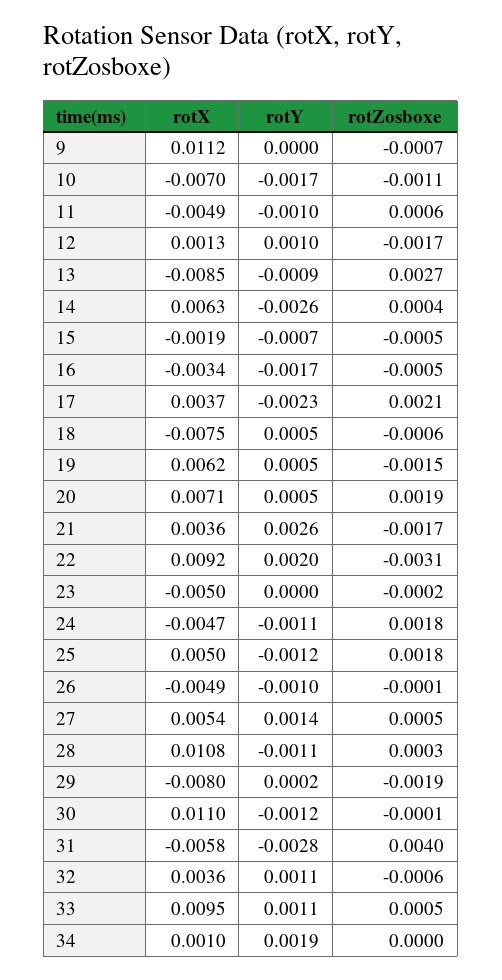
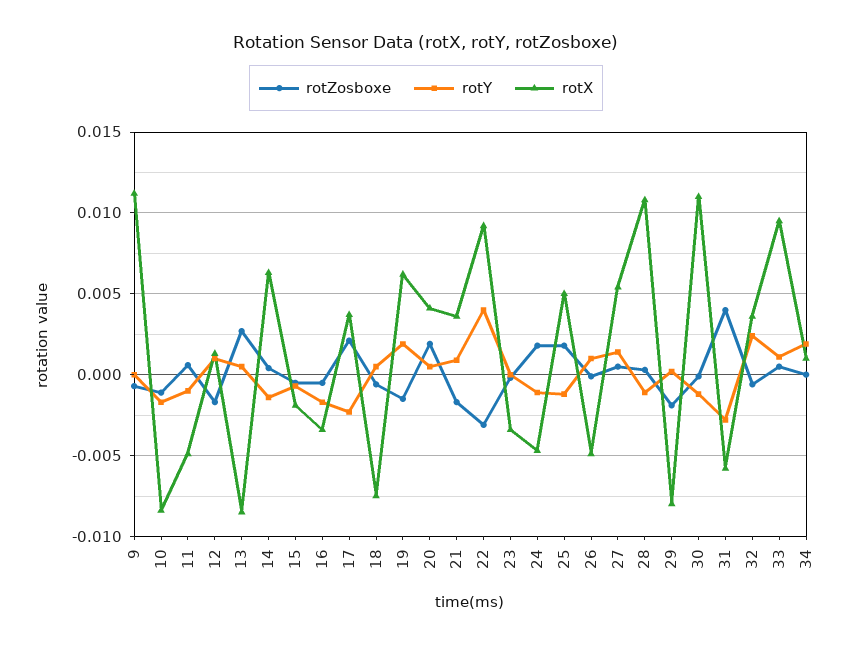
  {
    "rotX": {
      "9": 0.0112,
-     "10": -0.007,
+     "10": -0.0085,
      "11": -0.0049,
      "12": 0.0013,
      "13": -0.0085,
      "14": 0.0063,
      "15": -0.0019,
      "16": -0.0034,
      "17": 0.0037,
      "18": -0.0075,
      "19": 0.0062,
-     "20": 0.0071,
+     "20": 0.004,
      "21": 0.0036,
      "22": 0.0092,
-     "23": -0.005,
+     "23": -0.0035,
      "24": -0.0047,
      "25": 0.005,
      "26": -0.0049,
      "27": 0.0054,
      "28": 0.0108,
      "29": -0.008,
      "30": 0.011,
      "31": -0.0058,
      "32": 0.0036,
      "33": 0.0095,
      "34": 0.001
    },
    "rotY": {
      "9": 0,
      "10": -0.0017,
      "11": -0.001,
      "12": 0.001,
-     "13": -0.0009,
+     "13": 0.0005,
-     "14": -0.0026,
+     "14": -0.0015,
      "15": -0.0007,
      "16": -0.0017,
      "17": -0.0023,
      "18": 0.0005,
-     "19": 0.0005,
+     "19": 0.002,
      "20": 0.0005,
-     "21": 0.0026,
+     "21": 0.001,
-     "22": 0.002,
+     "22": 0.004,
      "23": 0,
      "24": -0.0011,
      "25": -0.0012,
-     "26": -0.001,
+     "26": 0.001,
      "27": 0.0014,
      "28": -0.0011,
      "29": 0.0002,
      "30": -0.0012,
      "31": -0.0028,
-     "32": 0.0011,
+     "32": 0.0025,
      "33": 0.0011,
      "34": 0.0019
    },
    "rotZosboxe": {
      "9": -0.0007,
      "10": -0.0011,
      "11": 0.0006,
      "12": -0.0017,
      "13": 0.0027,
      "14": 0.0004,
      "15": -0.0005,
      "16": -0.0005,
      "17": 0.0021,
      "18": -0.0006,
      "19": -0.0015,
      "20": 0.0019,
      "21": -0.0017,
      "22": -0.0031,
      "23": -0.0002,
      "24": 0.0018,
      "25": 0.0018,
      "26": -0.0001,
      "27": 0.0005,
      "28": 0.0003,
      "29": -0.0019,
      "30": -0.0001,
      "31": 0.004,
      "32": -0.0006,
      "33": 0.0005,
      "34": 0
    }
  }

